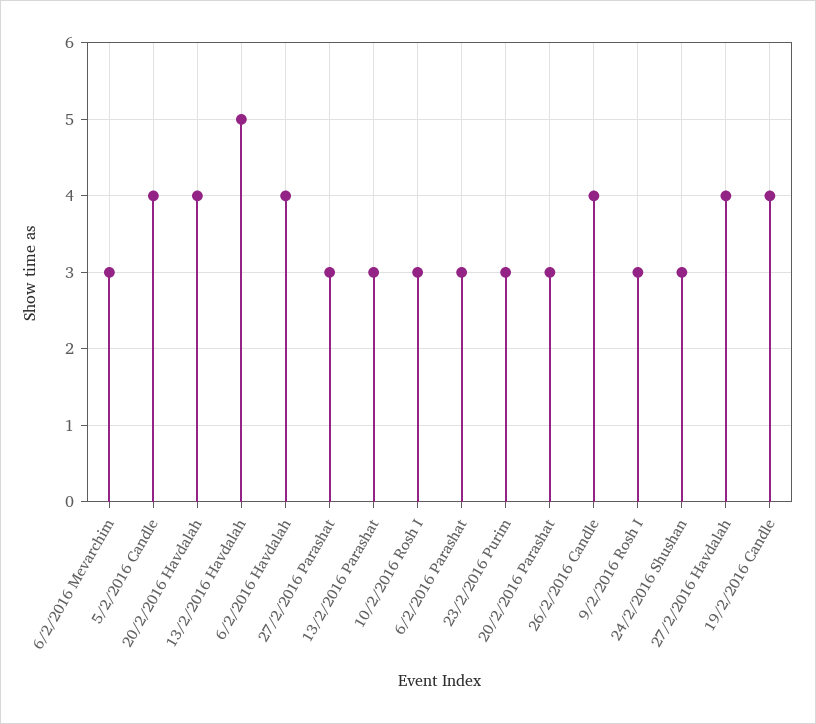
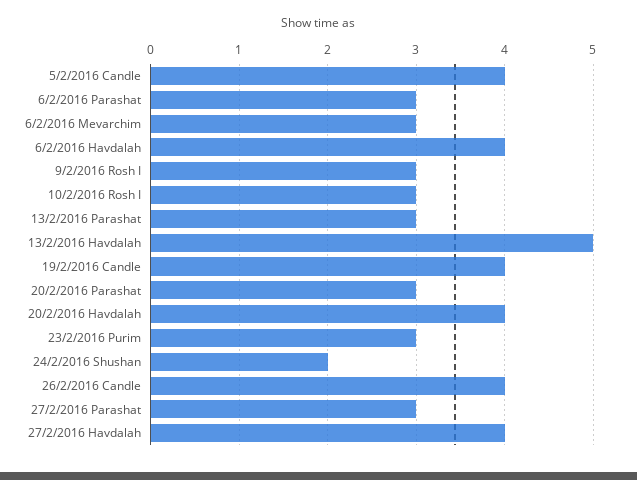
  {
    "6/2/2016 Mevarchim": 3,
    "5/2/2016 Candle": 4,
    "20/2/2016 Havdalah": 4,
    "13/2/2016 Havdalah": 5,
    "6/2/2016 Havdalah": 4,
    "27/2/2016 Parashat": 3,
    "13/2/2016 Parashat": 3,
    "10/2/2016 Rosh I": 3,
    "6/2/2016 Parashat": 3,
    "23/2/2016 Purim": 3,
    "20/2/2016 Parashat": 3,
    "26/2/2016 Candle": 4,
    "9/2/2016 Rosh I": 3,
-   "24/2/2016 Shushan": 3,
+   "24/2/2016 Shushan": 2,
    "27/2/2016 Havdalah": 4,
    "19/2/2016 Candle": 4
  }

